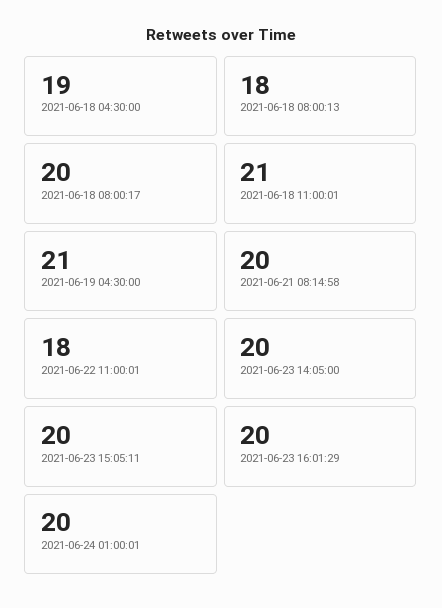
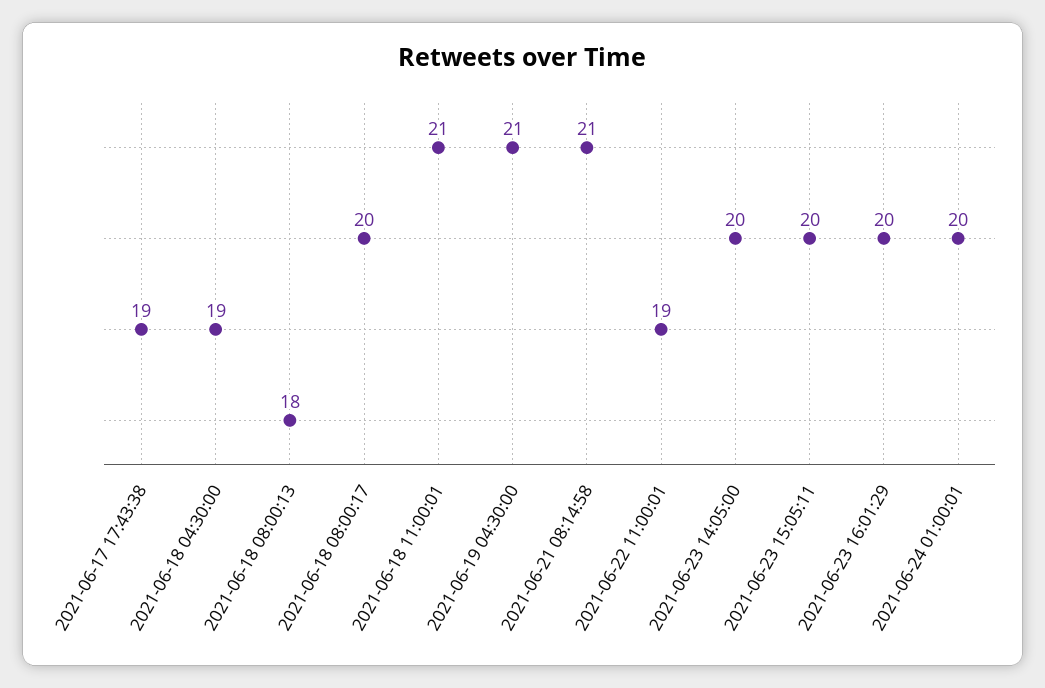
  {
    "2021-06-18 04:30:00": 19,
    "2021-06-18 08:00:13": 18,
    "2021-06-18 08:00:17": 20,
    "2021-06-18 11:00:01": 21,
    "2021-06-19 04:30:00": 21,
-   "2021-06-21 08:14:58": 20,
+   "2021-06-21 08:14:58": 21,
-   "2021-06-22 11:00:01": 18,
+   "2021-06-22 11:00:01": 19,
    "2021-06-23 14:05:00": 20,
    "2021-06-23 15:05:11": 20,
    "2021-06-23 16:01:29": 20,
-   "2021-06-24 01:00:01": 20
+   "2021-06-24 01:00:01": 20,
+   "2021-06-17 17:43:38": 19
  }

